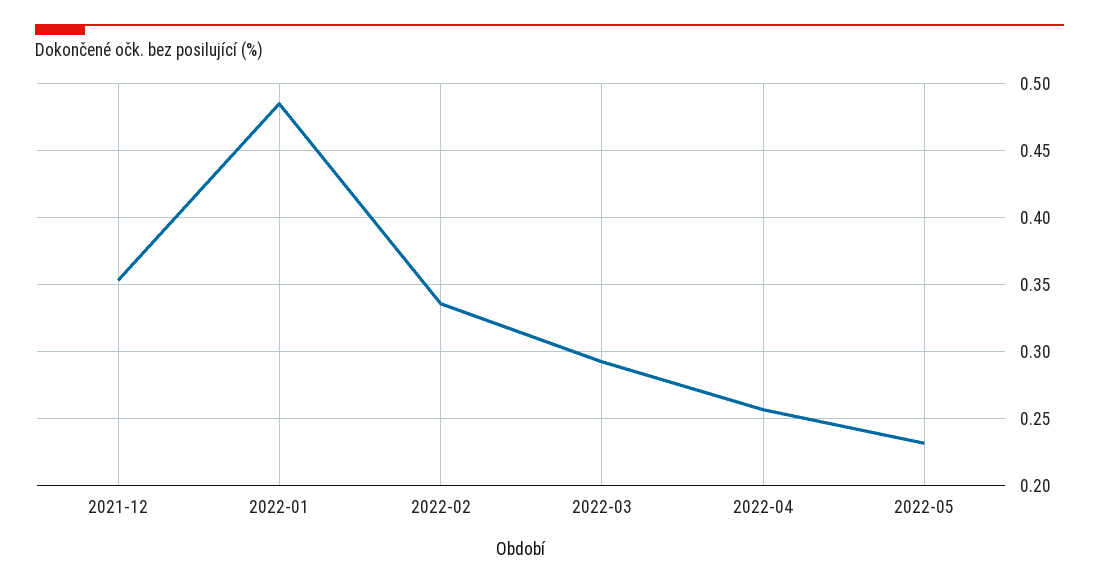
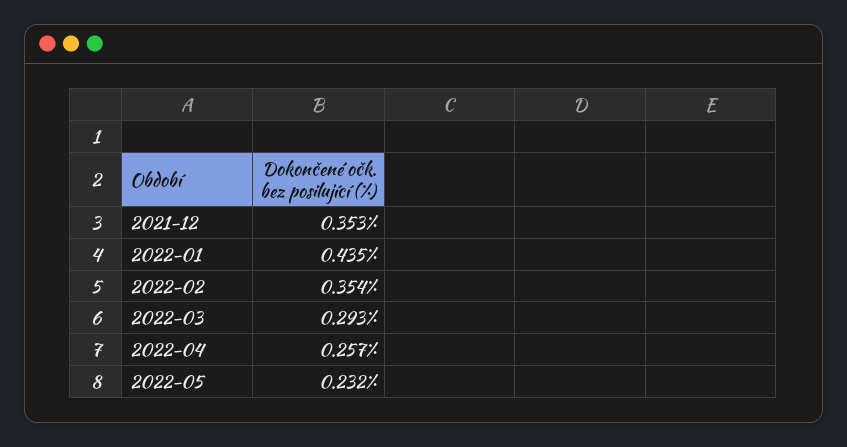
  {
    "2021-12": 0.353,
-   "2022-01": 0.485,
+   "2022-01": 0.435,
-   "2022-02": 0.335,
+   "2022-02": 0.354,
    "2022-03": 0.293,
    "2022-04": 0.257,
    "2022-05": 0.232
  }

